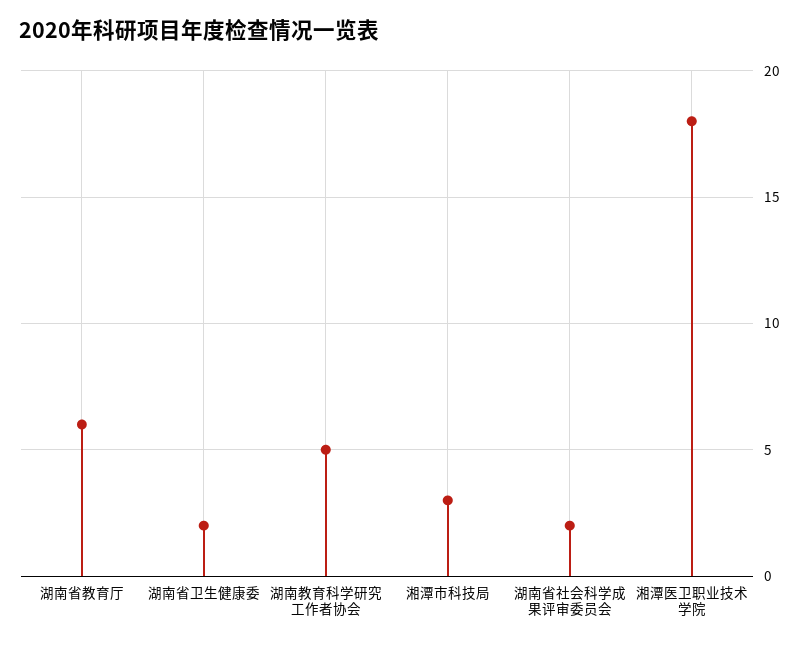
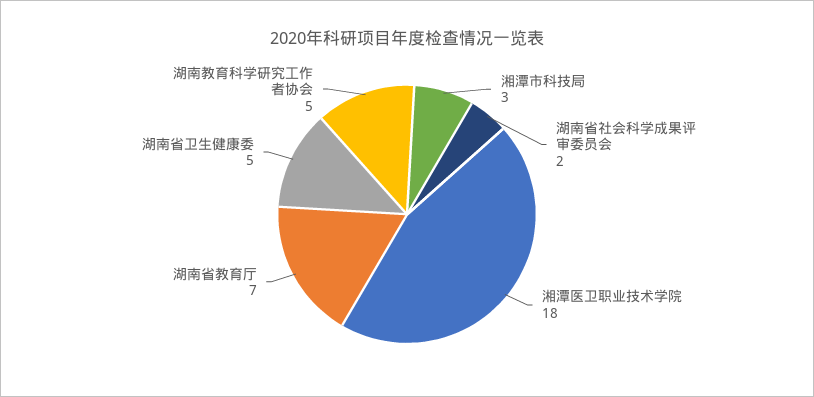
  {
-   "湖南省教育厅": 6,
+   "湖南省教育厅": 7,
-   "湖南省卫生健康委": 2,
+   "湖南省卫生健康委": 5,
    "湖南教育科学研究工作者协会": 5,
    "湘潭市科技局": 3,
    "湖南省社会科学成果评审委员会": 2,
    "湘潭医卫职业技术学院": 18
  }

